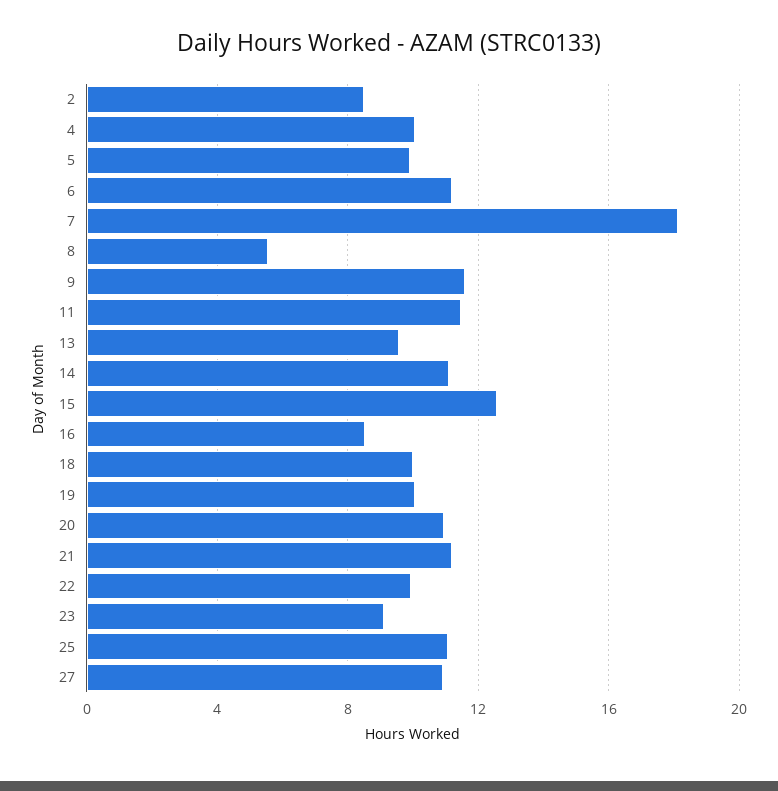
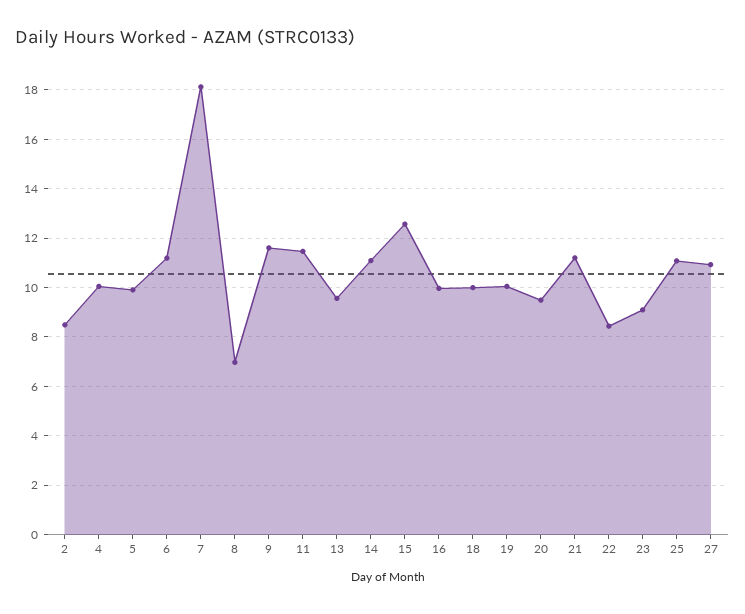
  {
    "2": 8.5,
    "4": 10,
    "5": 10,
    "6": 11.25,
    "7": 18,
-   "8": 5.5,
+   "8": 7,
    "9": 11.5,
    "11": 11.5,
    "13": 9.5,
    "14": 11,
    "15": 12.5,
-   "16": 8.5,
+   "16": 10,
    "18": 10,
    "19": 10,
-   "20": 11,
+   "20": 9.5,
    "21": 11.25,
-   "22": 10,
+   "22": 8.5,
    "23": 9,
    "25": 11,
    "27": 11
  }

